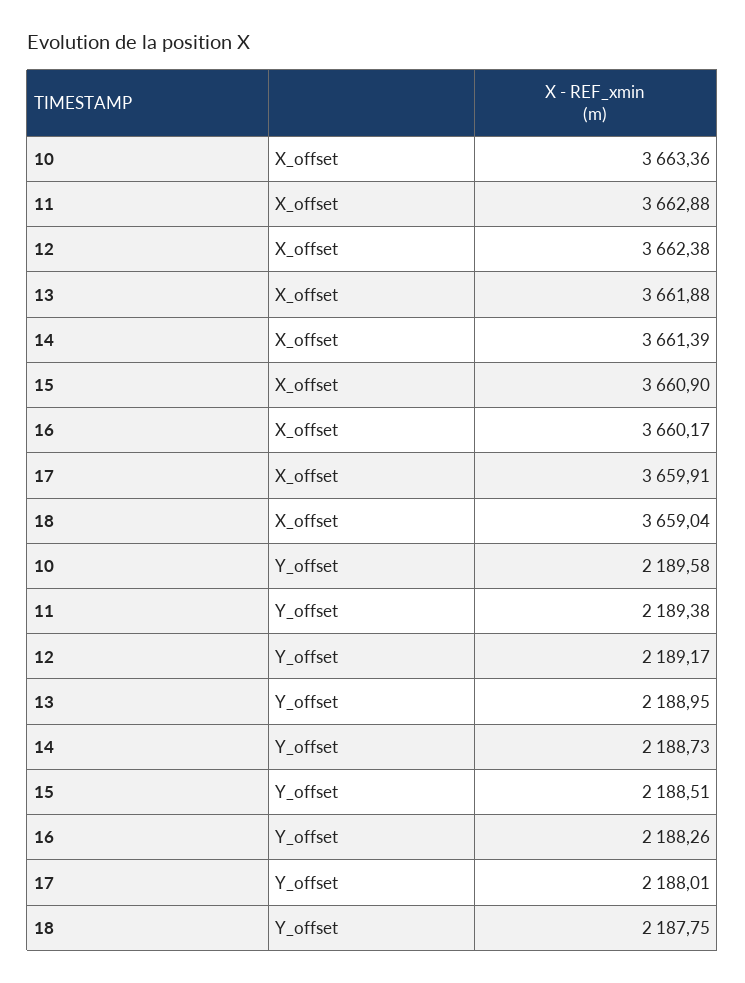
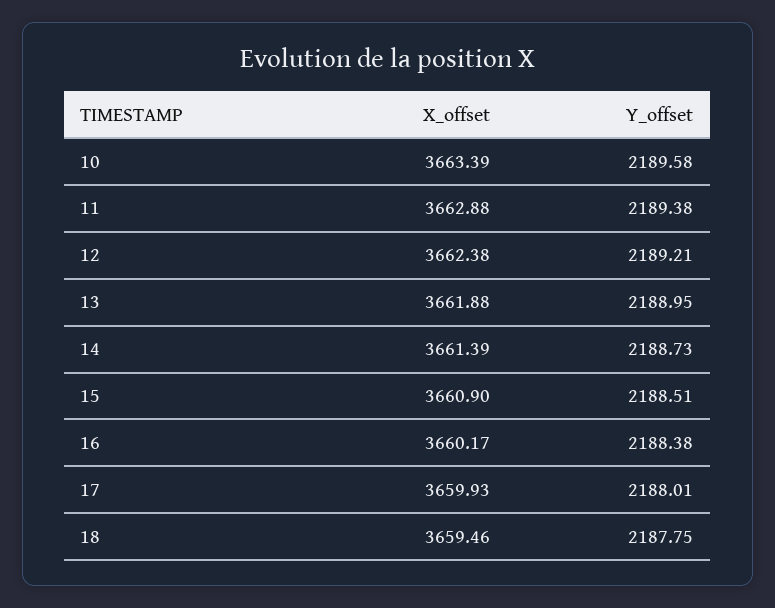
  {
    "10": {
-     "X_offset": 3663.36,
+     "X_offset": 3663.39,
      "Y_offset": 2189.58
    },
    "11": {
      "X_offset": 3662.88,
      "Y_offset": 2189.38
    },
    "12": {
      "X_offset": 3662.38,
-     "Y_offset": 2189.17
+     "Y_offset": 2189.21
    },
    "13": {
      "X_offset": 3661.88,
      "Y_offset": 2188.95
    },
    "14": {
      "X_offset": 3661.39,
      "Y_offset": 2188.73
    },
    "15": {
      "X_offset": 3660.9,
      "Y_offset": 2188.51
    },
    "16": {
      "X_offset": 3660.17,
-     "Y_offset": 2188.26
+     "Y_offset": 2188.38
    },
    "17": {
-     "X_offset": 3659.91,
+     "X_offset": 3659.93,
      "Y_offset": 2188.01
    },
    "18": {
-     "X_offset": 3659.04,
+     "X_offset": 3659.46,
      "Y_offset": 2187.75
    }
  }

